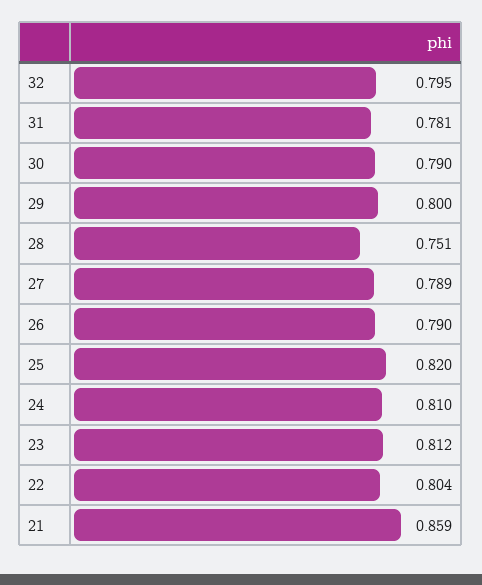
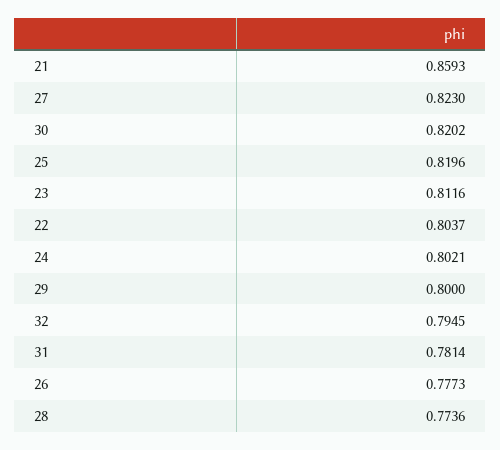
  {
    "32": 0.7945,
    "31": 0.7814,
-   "30": 0.79,
+   "30": 0.8202,
    "29": 0.8,
-   "28": 0.751,
+   "28": 0.7736,
-   "27": 0.789,
+   "27": 0.823,
-   "26": 0.79,
+   "26": 0.7773,
    "25": 0.8196,
-   "24": 0.81,
+   "24": 0.8021,
    "23": 0.8116,
    "22": 0.8037,
    "21": 0.8593
  }

